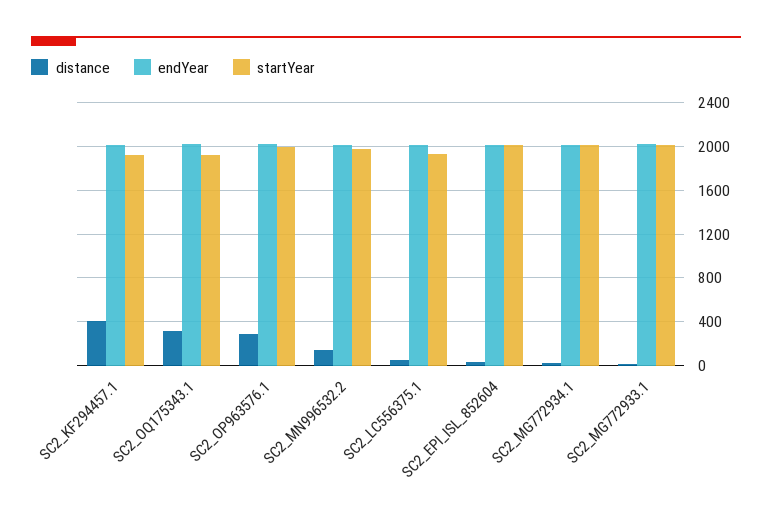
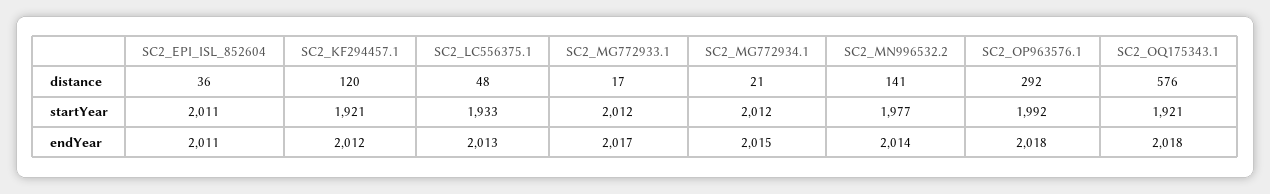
  {
    "distance": {
-     "SC2_KF294457.1": 400,
+     "SC2_KF294457.1": 120,
-     "SC2_OQ175343.1": 300,
+     "SC2_OQ175343.1": 576,
      "SC2_OP963576.1": 292,
      "SC2_MN996532.2": 141,
      "SC2_LC556375.1": 48,
      "SC2_EPI_ISL_852604": 36,
      "SC2_MG772934.1": 21,
      "SC2_MG772933.1": 17
    },
    "endYear": {
      "SC2_KF294457.1": 2012,
      "SC2_OQ175343.1": 2018,
      "SC2_OP963576.1": 2018,
      "SC2_MN996532.2": 2014,
      "SC2_LC556375.1": 2013,
      "SC2_EPI_ISL_852604": 2011,
      "SC2_MG772934.1": 2015,
      "SC2_MG772933.1": 2017
    },
    "startYear": {
      "SC2_KF294457.1": 1921,
      "SC2_OQ175343.1": 1921,
      "SC2_OP963576.1": 1992,
      "SC2_MN996532.2": 1977,
      "SC2_LC556375.1": 1933,
      "SC2_EPI_ISL_852604": 2011,
      "SC2_MG772934.1": 2012,
      "SC2_MG772933.1": 2012
    }
  }

